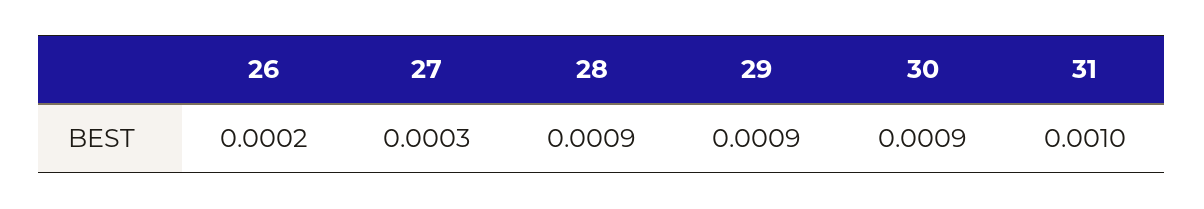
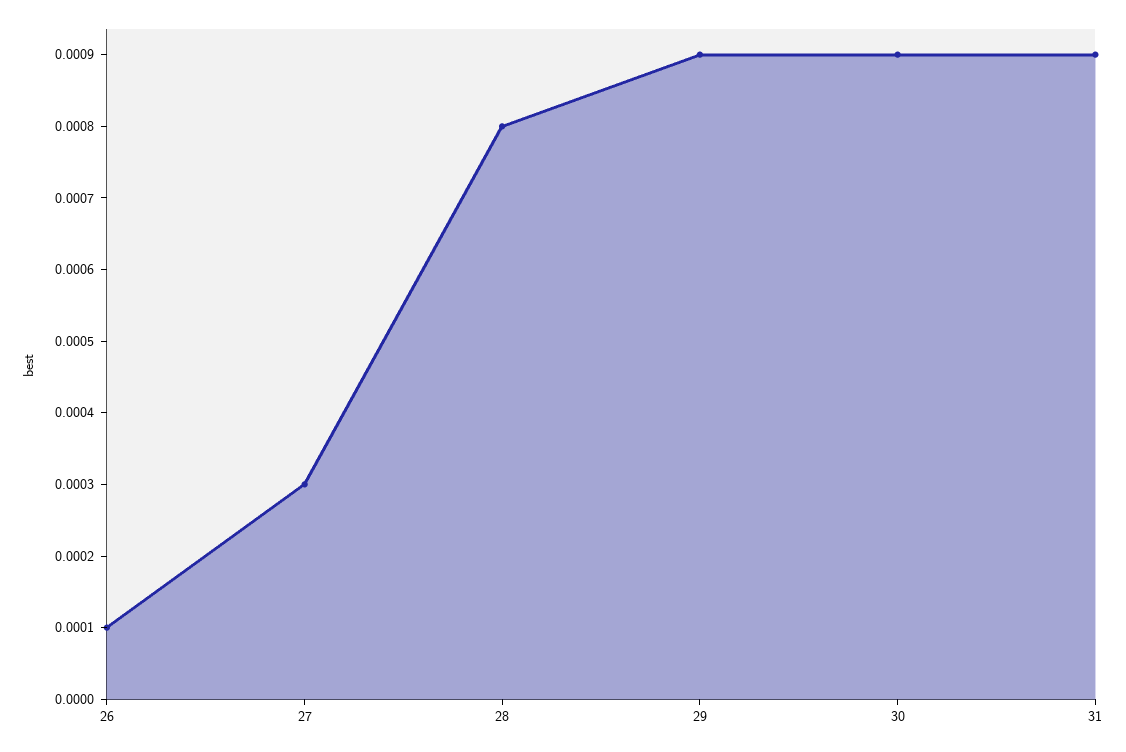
  {
-   "26": 0.0002,
+   "26": 0.0001,
    "27": 0.0003,
-   "28": 0.0009,
+   "28": 0.0008,
    "29": 0.0009,
    "30": 0.0009,
-   "31": 0.001
+   "31": 0.0009
  }

